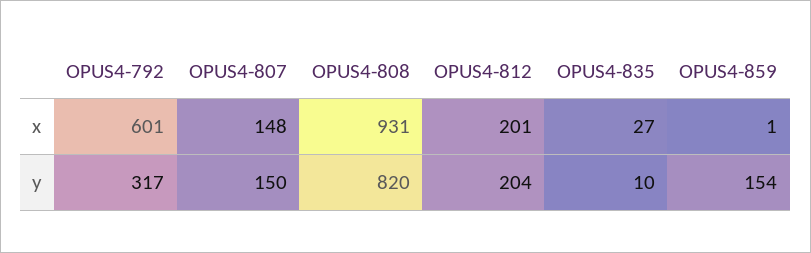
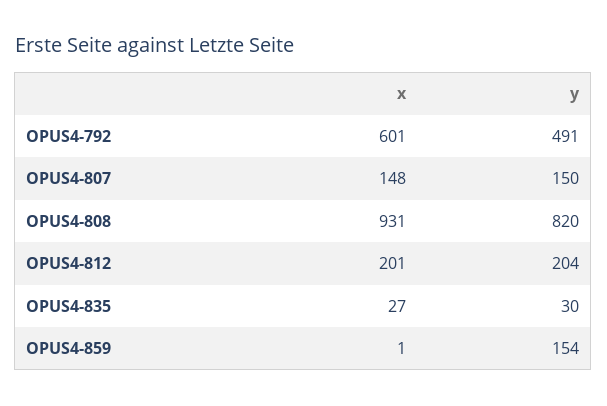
  {
    "OPUS4-792": {
      "x": 601,
-     "y": 317
+     "y": 491
    },
    "OPUS4-807": {
      "x": 148,
      "y": 150
    },
    "OPUS4-808": {
      "x": 931,
      "y": 820
    },
    "OPUS4-812": {
      "x": 201,
      "y": 204
    },
    "OPUS4-835": {
      "x": 27,
-     "y": 10
+     "y": 30
    },
    "OPUS4-859": {
      "x": 1,
      "y": 154
    }
  }

